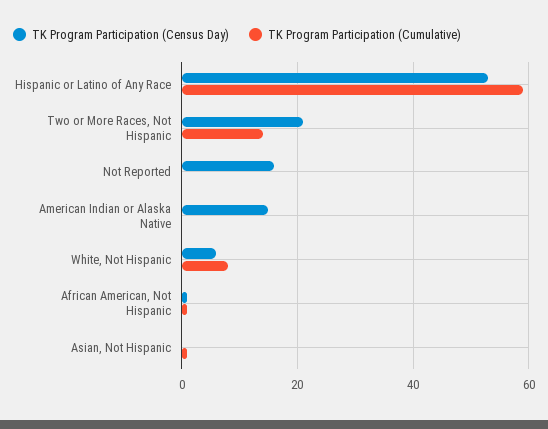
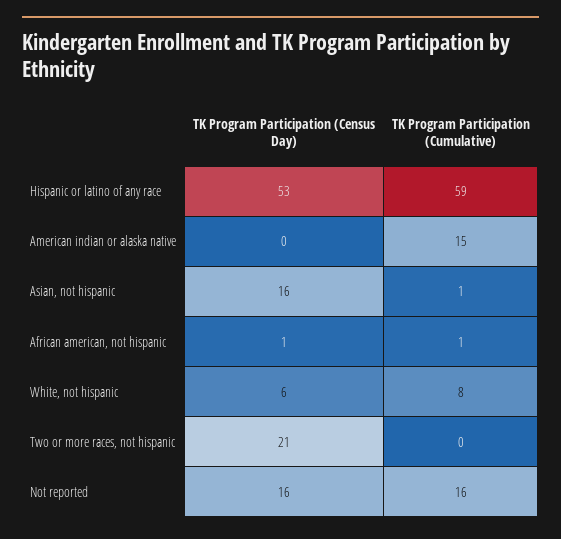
  {
    "TK Program Participation (Census Day)": {
      "Hispanic or Latino of Any Race": 53,
      "Two or More Races, Not Hispanic": 21,
      "Not Reported": 16,
-     "American Indian or Alaska Native": 15,
+     "American Indian or Alaska Native": 0,
      "White, Not Hispanic": 6,
      "African American, Not Hispanic": 1,
-     "Asian, Not Hispanic": 0
+     "Asian, Not Hispanic": 16
    },
    "TK Program Participation (Cumulative)": {
      "Hispanic or Latino of Any Race": 59,
-     "Two or More Races, Not Hispanic": 15,
+     "Two or More Races, Not Hispanic": 0,
-     "Not Reported": 0,
+     "Not Reported": 16,
-     "American Indian or Alaska Native": 0,
+     "American Indian or Alaska Native": 15,
      "White, Not Hispanic": 8,
      "African American, Not Hispanic": 1,
      "Asian, Not Hispanic": 1
    }
  }

